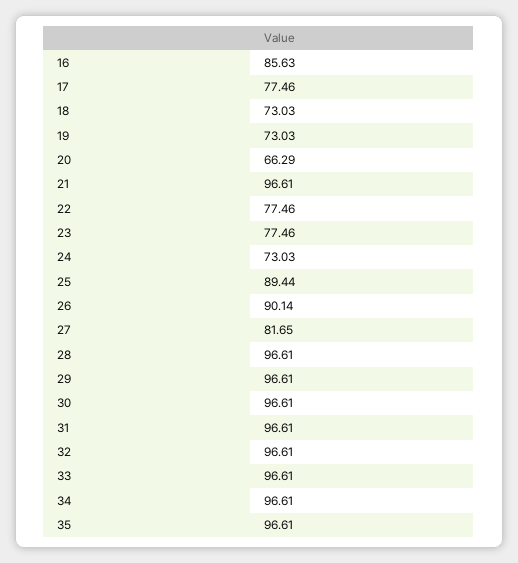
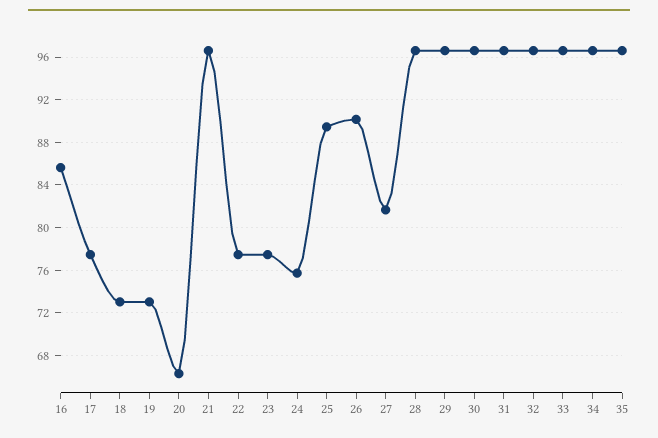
  {
    "16": 85.63,
    "17": 77.46,
    "18": 73.03,
    "19": 73.03,
    "20": 66.29,
    "21": 96.61,
    "22": 77.46,
    "23": 77.46,
-   "24": 73.03,
+   "24": 76,
    "25": 89.44,
    "26": 90.14,
    "27": 81.65,
    "28": 96.61,
    "29": 96.61,
    "30": 96.61,
    "31": 96.61,
    "32": 96.61,
    "33": 96.61,
    "34": 96.61,
    "35": 96.61
  }

